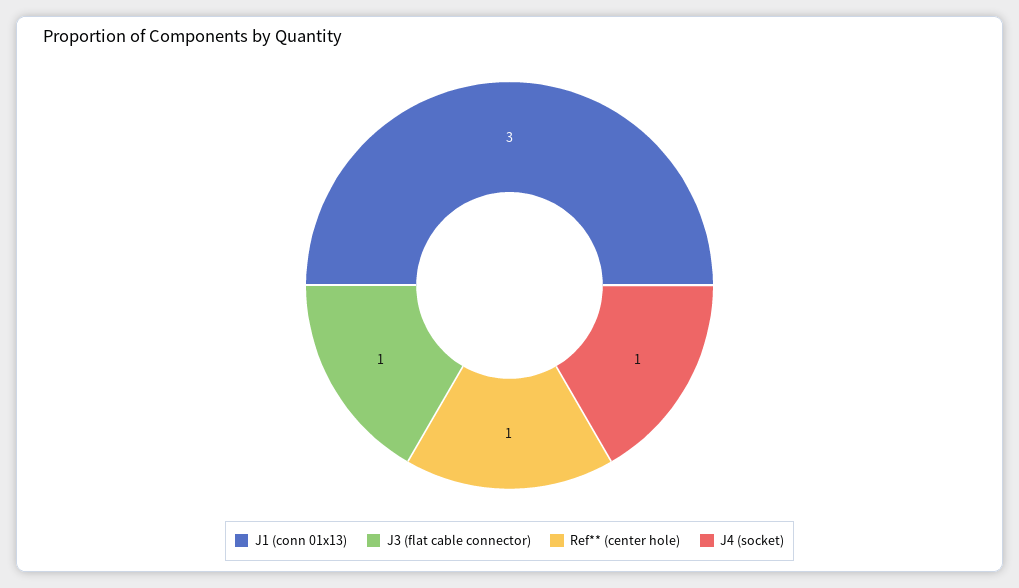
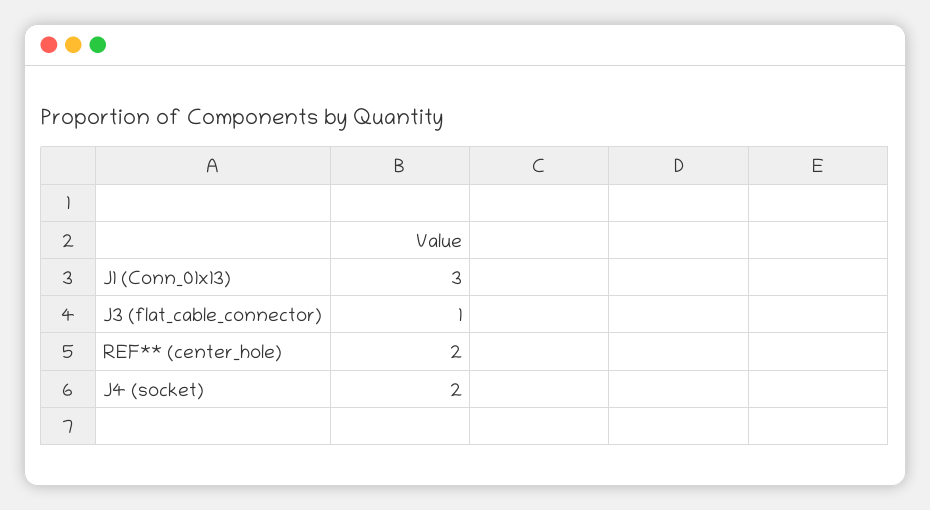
  {
    "J1 (conn 01x13)": 3,
    "J3 (flat cable connector)": 1,
-   "Ref** (center hole)": 1,
+   "Ref** (center hole)": 2,
-   "J4 (socket)": 1
+   "J4 (socket)": 2
  }

